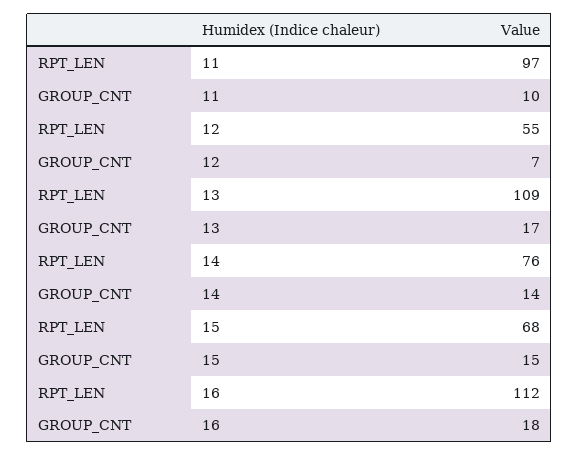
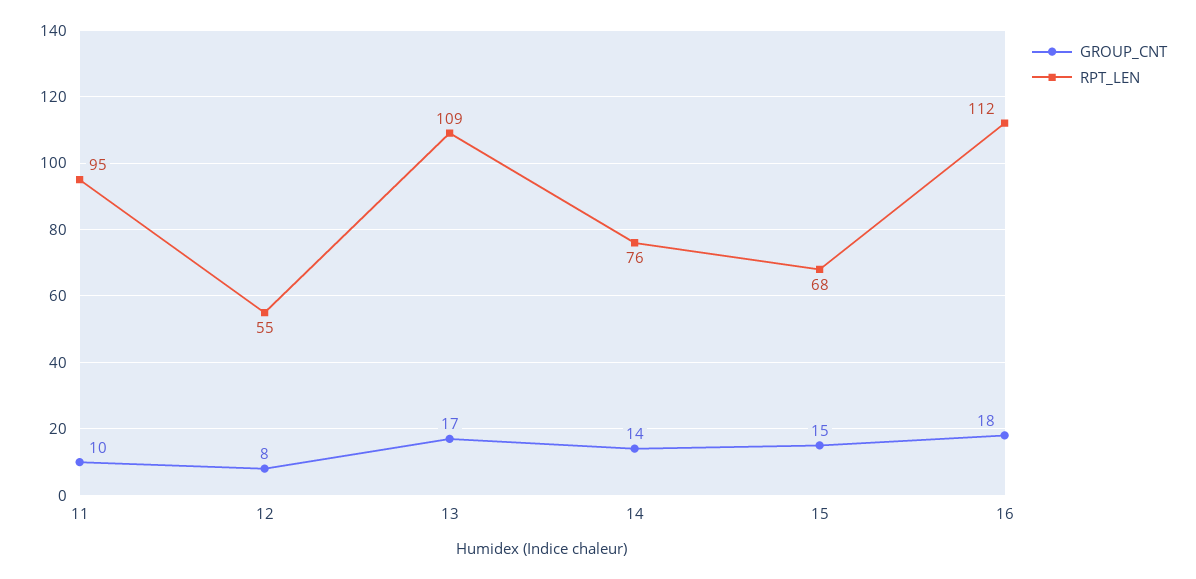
  {
    "RPT_LEN": {
-     "11": 97,
+     "11": 95,
      "12": 55,
      "13": 109,
      "14": 76,
      "15": 68,
      "16": 112
    },
    "GROUP_CNT": {
      "11": 10,
-     "12": 7,
+     "12": 8,
      "13": 17,
      "14": 14,
      "15": 15,
      "16": 18
    }
  }

